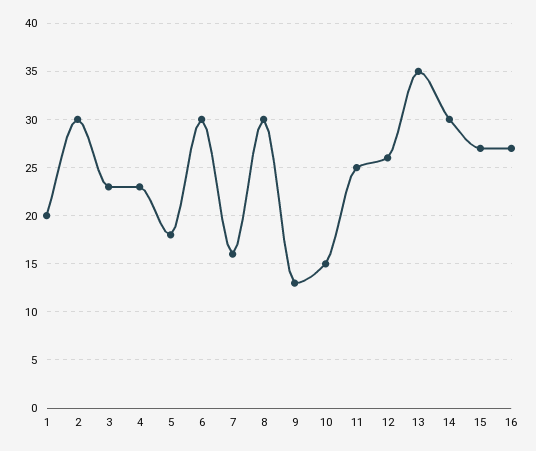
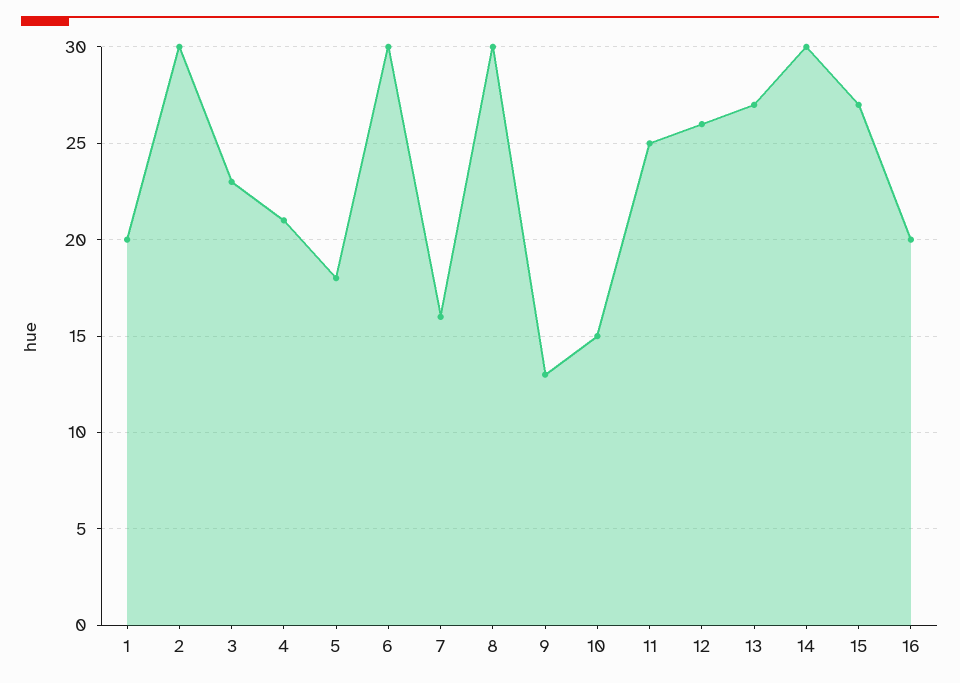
  {
    "1": 20,
    "2": 30,
    "3": 23,
-   "4": 23,
+   "4": 21,
    "5": 18,
    "6": 30,
    "7": 16,
    "8": 30,
    "9": 13,
    "10": 15,
    "11": 25,
    "12": 26,
-   "13": 35,
+   "13": 27,
    "14": 30,
    "15": 27,
-   "16": 27
+   "16": 20
  }

